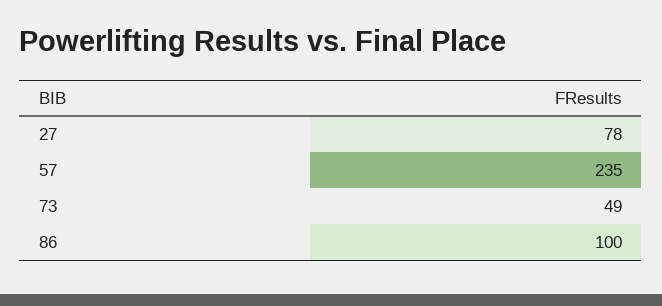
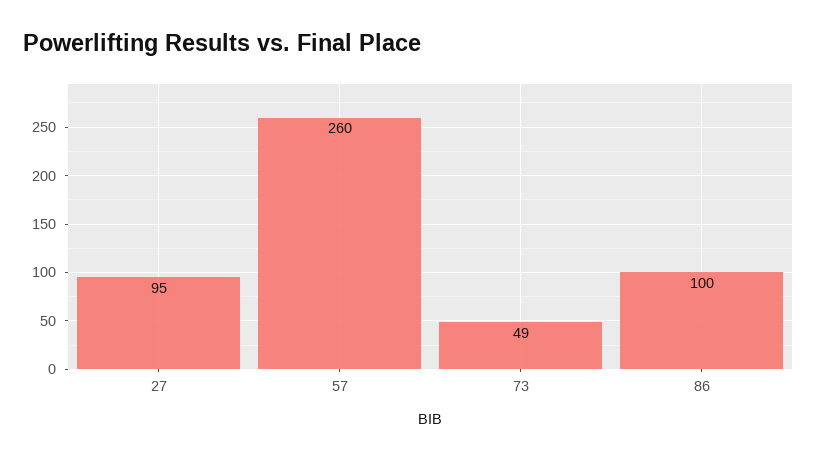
  {
-   "27": 78,
+   "27": 95,
-   "57": 235,
+   "57": 260,
    "73": 49,
    "86": 100
  }

